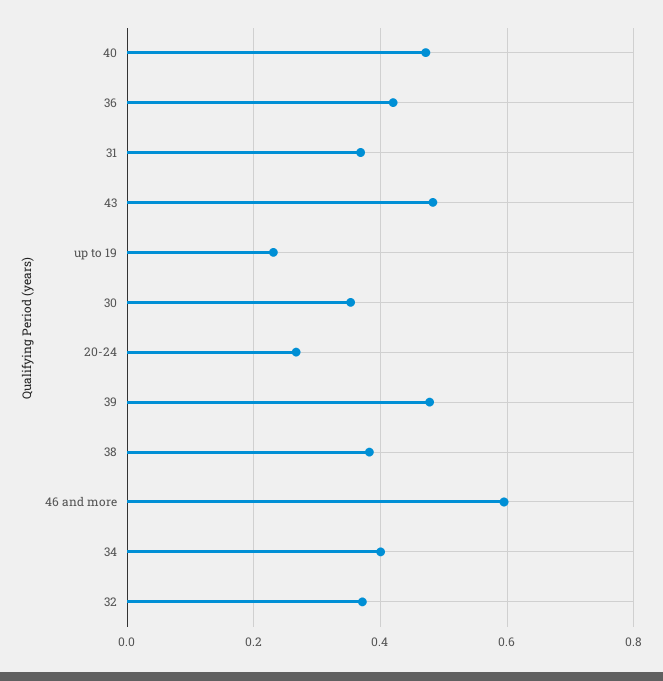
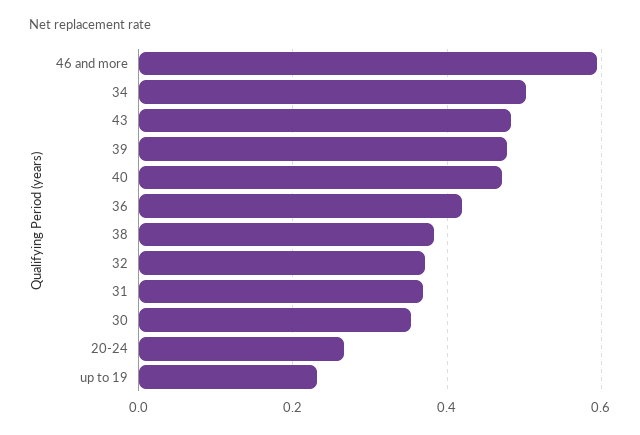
  {
    "40": 0.48,
    "36": 0.42,
    "31": 0.36,
    "43": 0.48,
    "up to 19": 0.24,
    "30": 0.36,
    "20-24": 0.26,
    "39": 0.48,
    "38": 0.38,
    "46 and more": 0.6,
-   "34": 0.4,
+   "34": 0.5,
    "32": 0.38
  }

